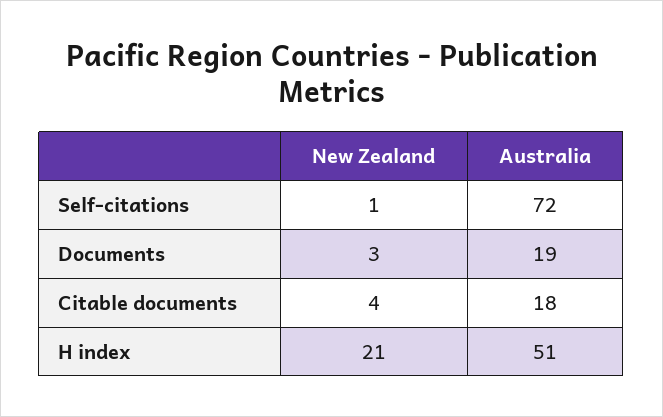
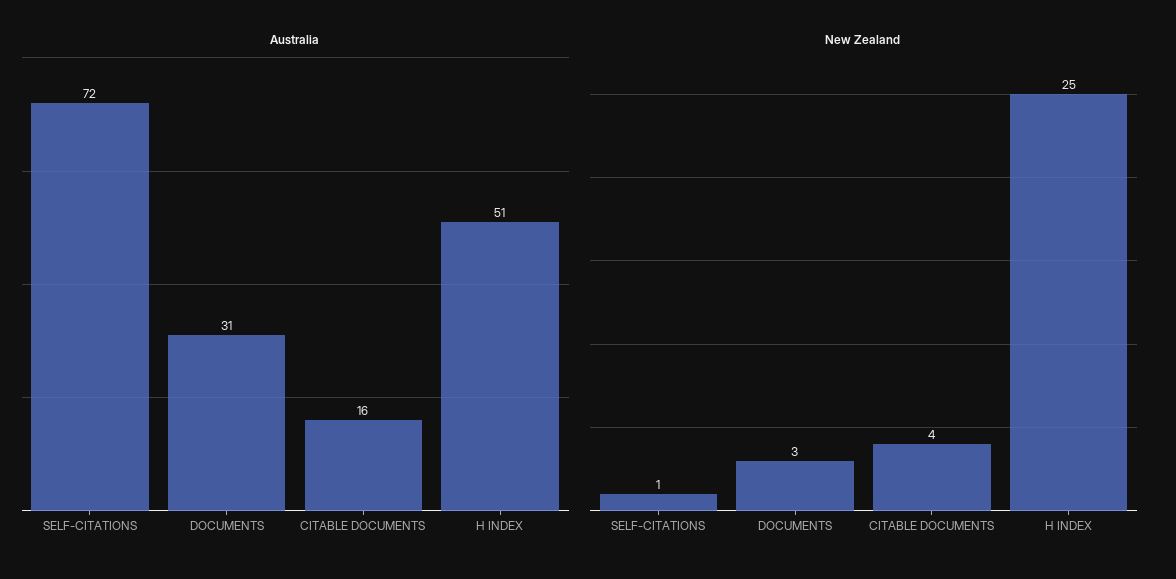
  {
    "New Zealand": {
      "Self-citations": 1,
      "Documents": 3,
      "Citable documents": 4,
-     "H index": 21
+     "H index": 25
    },
    "Australia": {
      "Self-citations": 72,
-     "Documents": 19,
+     "Documents": 31,
-     "Citable documents": 18,
+     "Citable documents": 16,
      "H index": 51
    }
  }

